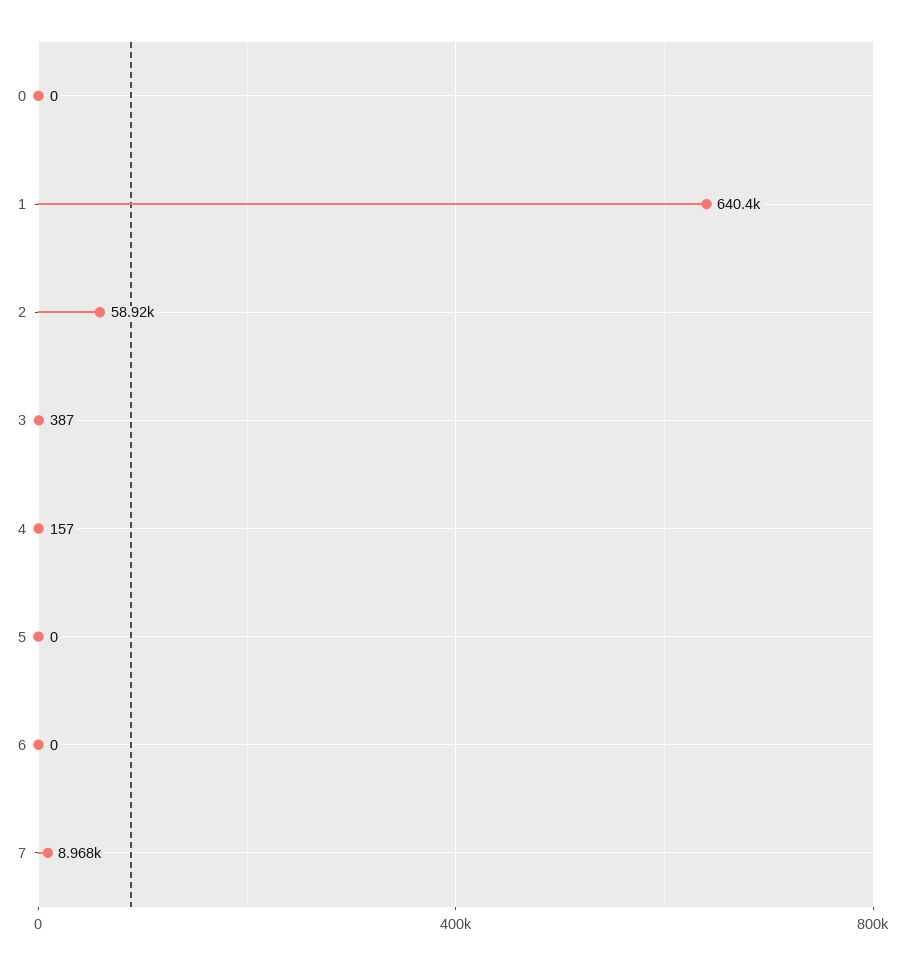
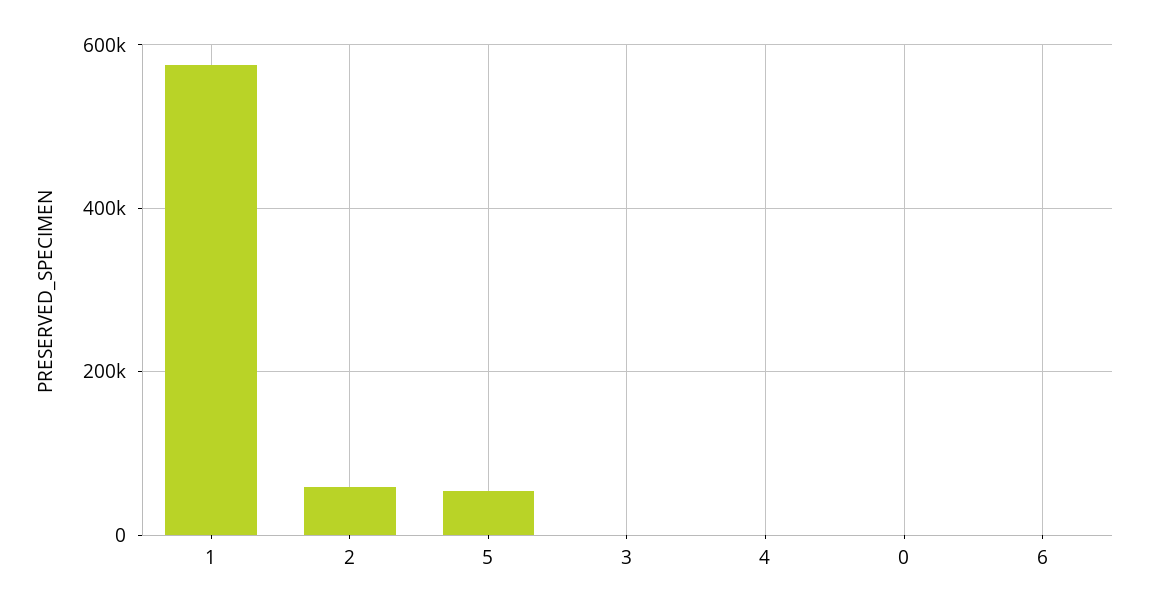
  {
    "0": 0,
-   "1": 640400,
+   "1": 580000,
    "2": 58920,
    "3": 387,
    "4": 157,
-   "5": 0,
+   "5": 60000,
-   "6": 0,
+   "6": 0
-   "7": 8968
  }

